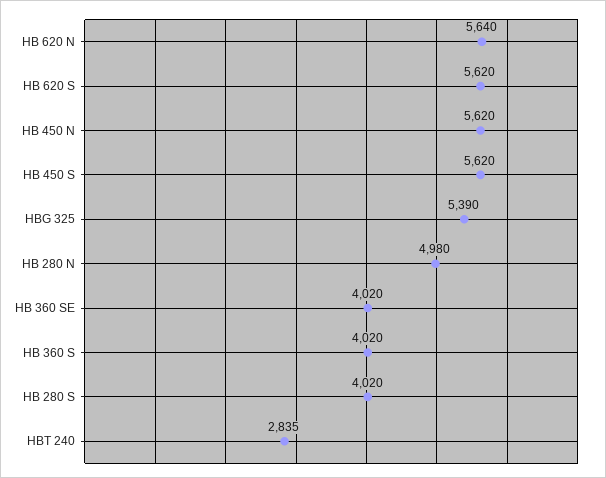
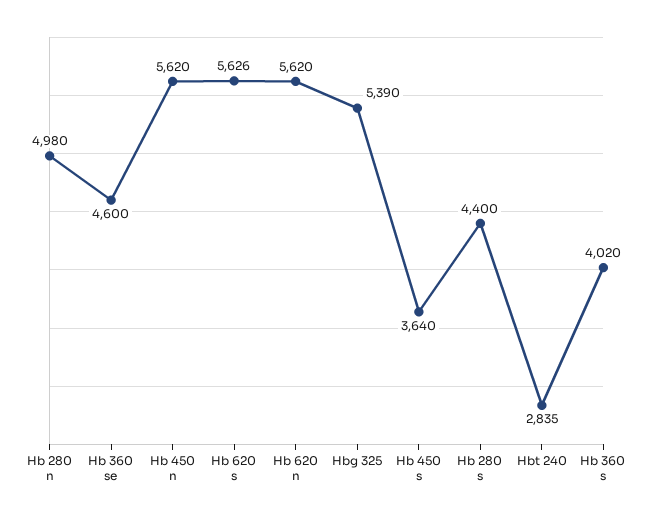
  {
-   "HB 620 N": 5640,
+   "HB 620 N": 5620,
-   "HB 620 S": 5620,
+   "HB 620 S": 5626,
    "HB 450 N": 5620,
-   "HB 450 S": 5620,
+   "HB 450 S": 3640,
    "HBG 325": 5390,
    "HB 280 N": 4980,
-   "HB 360 SE": 4020,
+   "HB 360 SE": 4600,
    "HB 360 S": 4020,
-   "HB 280 S": 4020,
+   "HB 280 S": 4400,
    "HBT 240": 2835
  }

